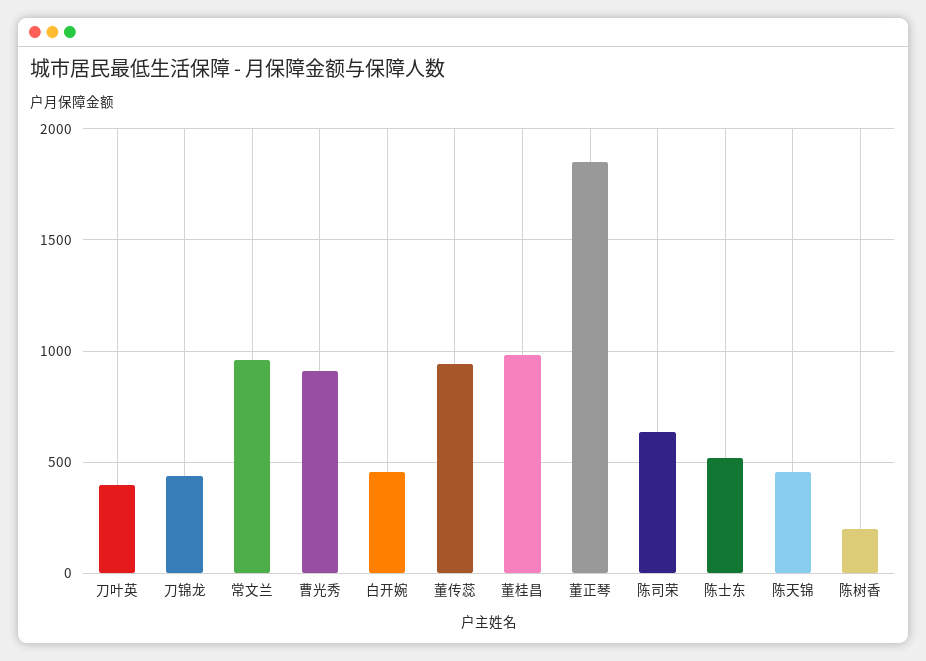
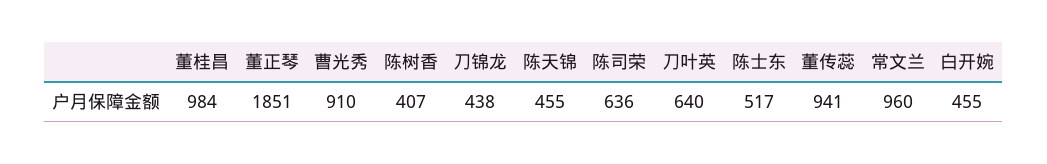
  {
-   "刀叶英": 400,
+   "刀叶英": 640,
    "刀锦龙": 438,
    "常文兰": 960,
    "曹光秀": 910,
    "白开婉": 455,
    "董传蕊": 941,
    "董桂昌": 984,
    "董正琴": 1851,
    "陈司荣": 636,
    "陈士东": 517,
    "陈天锦": 455,
-   "陈树香": 200
+   "陈树香": 407
  }

